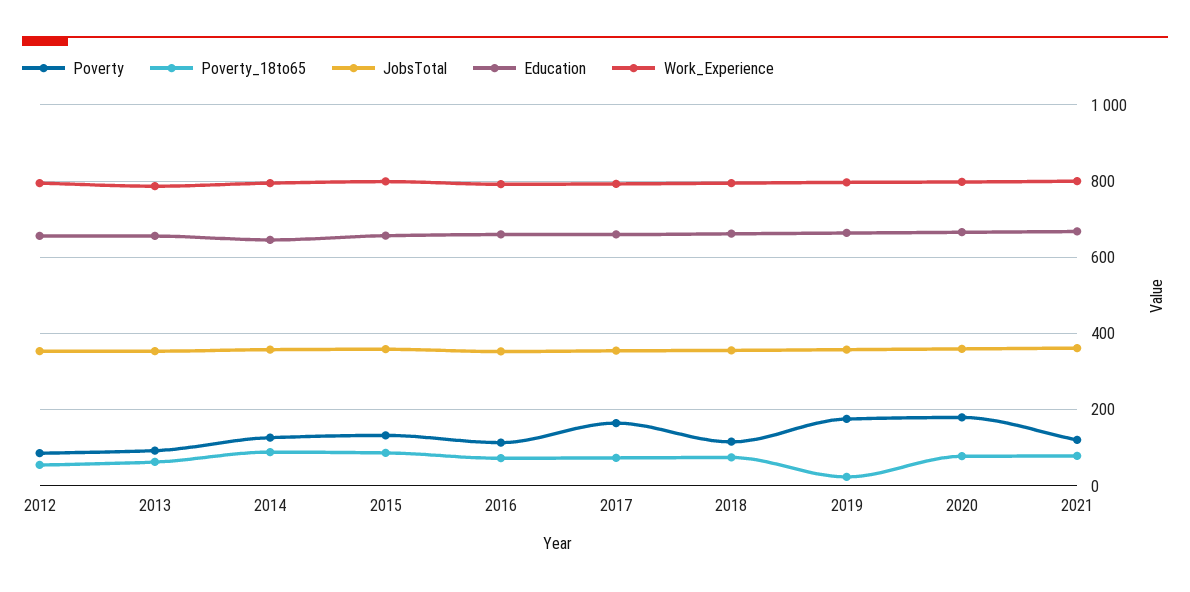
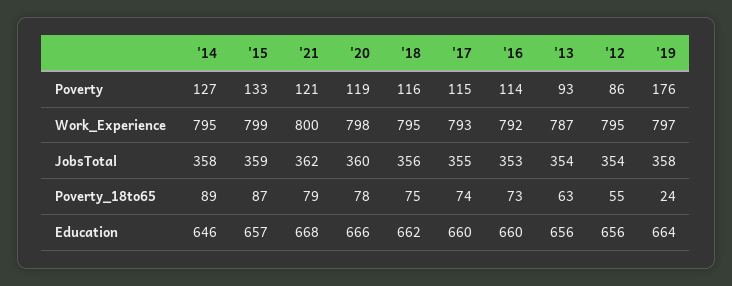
  {
    "Poverty": {
      "2012": 86,
      "2013": 93,
      "2014": 127,
      "2015": 133,
      "2016": 114,
-     "2017": 160,
+     "2017": 115,
      "2018": 116,
      "2019": 176,
-     "2020": 180,
+     "2020": 119,
      "2021": 121
    },
    "Poverty_18to65": {
      "2012": 55,
      "2013": 63,
      "2014": 89,
      "2015": 87,
      "2016": 73,
      "2017": 74,
      "2018": 75,
      "2019": 24,
      "2020": 78,
      "2021": 79
    },
    "JobsTotal": {
      "2012": 354,
      "2013": 354,
      "2014": 358,
      "2015": 359,
      "2016": 353,
      "2017": 355,
      "2018": 356,
      "2019": 358,
      "2020": 360,
      "2021": 362
    },
    "Education": {
      "2012": 656,
      "2013": 656,
      "2014": 646,
      "2015": 657,
      "2016": 660,
      "2017": 660,
      "2018": 662,
      "2019": 664,
      "2020": 666,
      "2021": 668
    },
    "Work_Experience": {
      "2012": 795,
      "2013": 787,
      "2014": 795,
      "2015": 799,
      "2016": 792,
      "2017": 793,
      "2018": 795,
      "2019": 797,
      "2020": 798,
      "2021": 800
    }
  }

